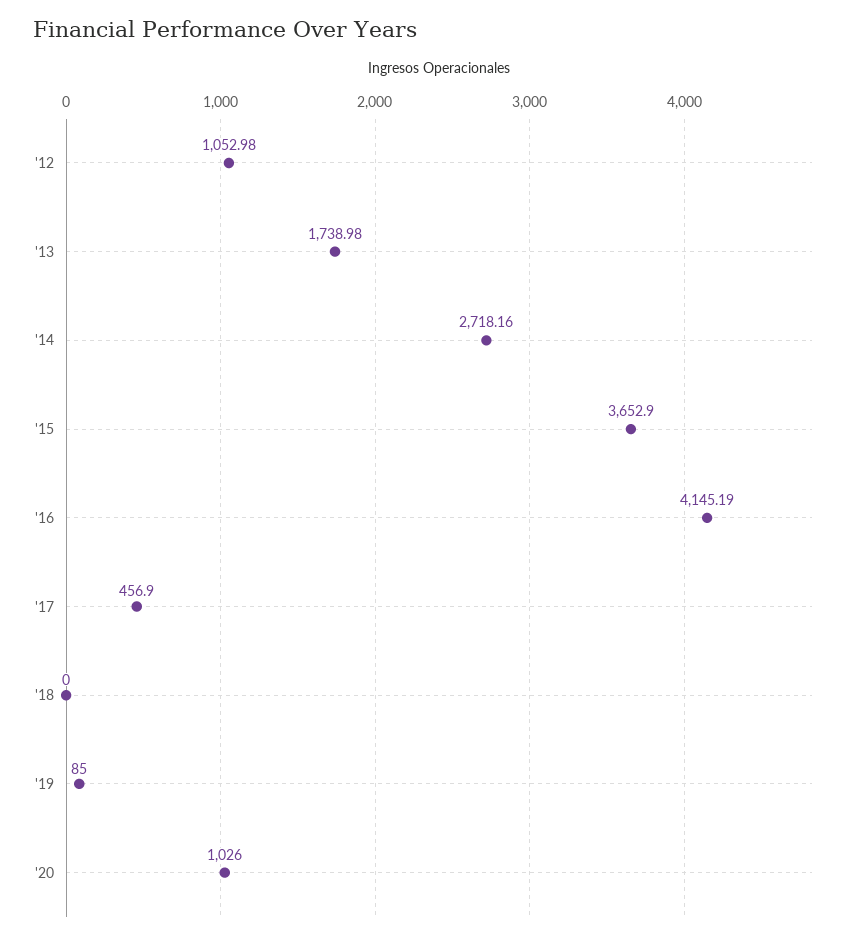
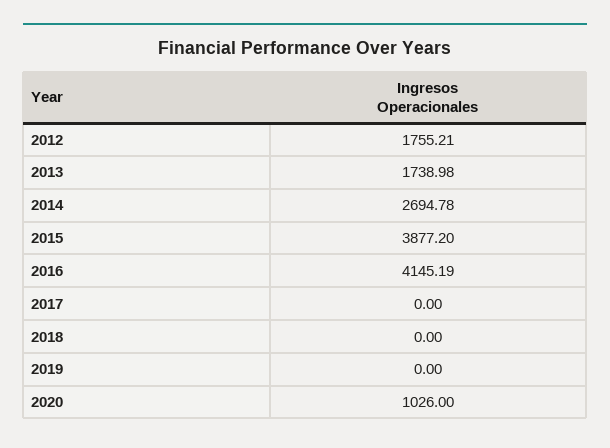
  {
-   "'12": 1052.98,
+   "'12": 1755.21,
    "'13": 1738.98,
-   "'14": 2718.16,
+   "'14": 2694.78,
-   "'15": 3652.9,
+   "'15": 3877.2,
    "'16": 4145.19,
-   "'17": 456.9,
+   "'17": 0,
    "'18": 0,
-   "'19": 85,
+   "'19": 0,
    "'20": 1026
  }

